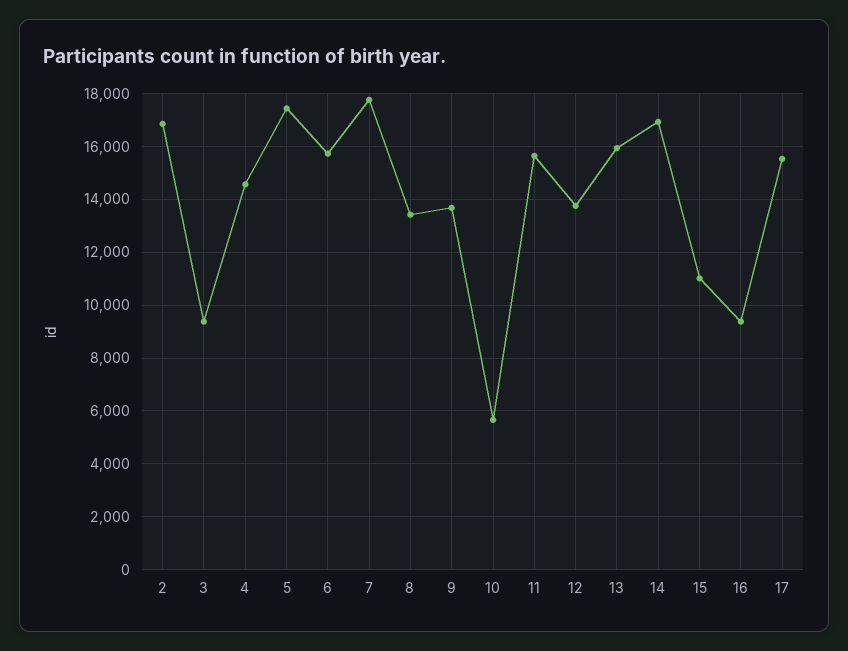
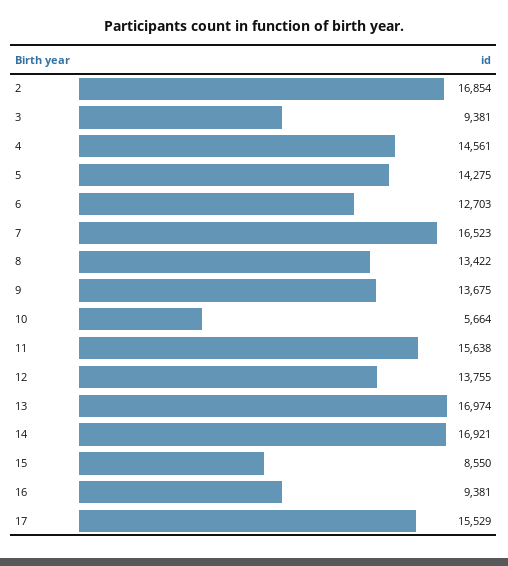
  {
    "2": 16854,
    "3": 9381,
    "4": 14561,
-   "5": 17500,
+   "5": 14275,
-   "6": 15750,
+   "6": 12703,
-   "7": 17750,
+   "7": 16523,
    "8": 13422,
    "9": 13675,
    "10": 5664,
    "11": 15638,
    "12": 13755,
-   "13": 16000,
+   "13": 16974,
    "14": 16921,
-   "15": 11000,
+   "15": 8550,
    "16": 9381,
    "17": 15529
  }

